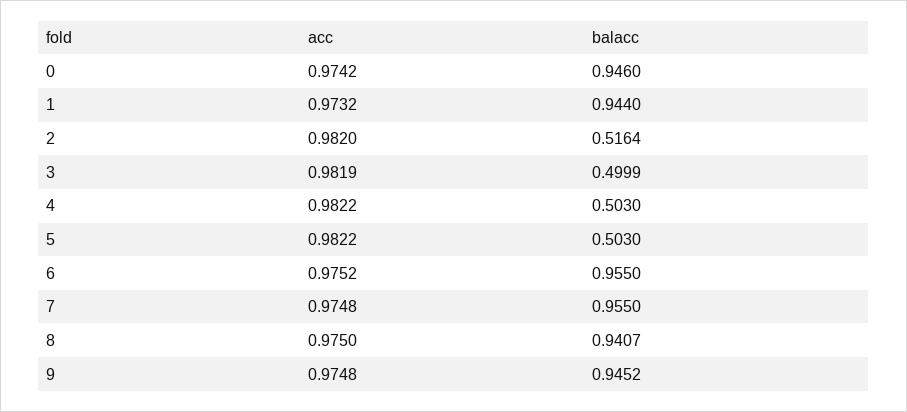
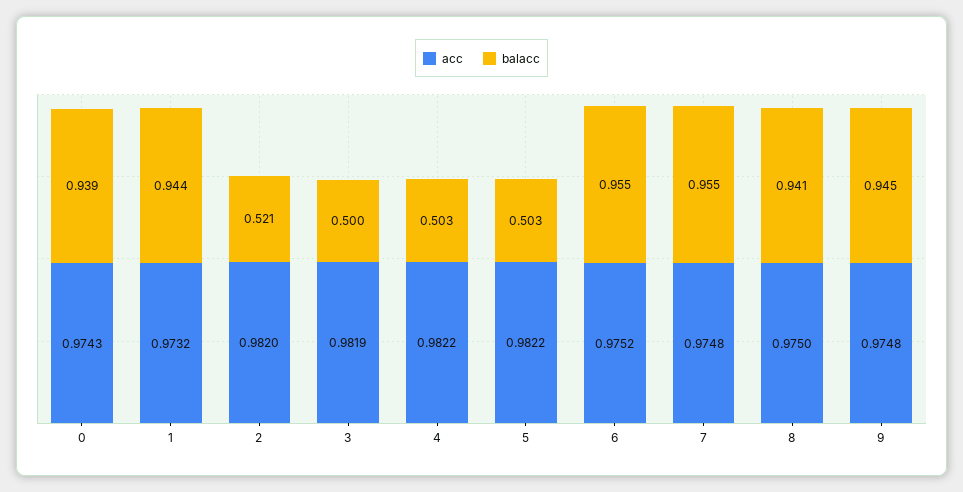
  {
    "acc": {
-     "0": 0.9742,
+     "0": 0.9743,
      "1": 0.9732,
      "2": 0.982,
      "3": 0.9819,
      "4": 0.9822,
      "5": 0.9822,
      "6": 0.9752,
      "7": 0.9748,
      "8": 0.975,
      "9": 0.9748
    },
    "balacc": {
-     "0": 0.946,
+     "0": 0.939,
      "1": 0.944,
-     "2": 0.5164,
+     "2": 0.521,
      "3": 0.4999,
      "4": 0.503,
      "5": 0.503,
      "6": 0.955,
      "7": 0.955,
      "8": 0.9407,
      "9": 0.9452
    }
  }

